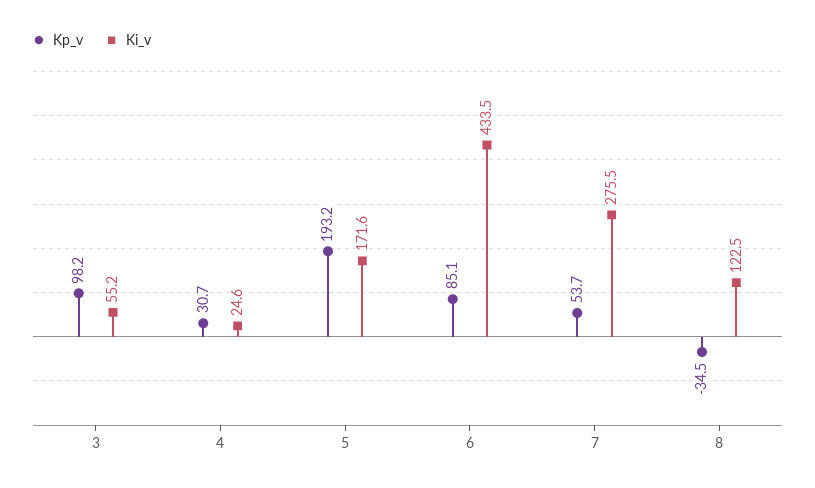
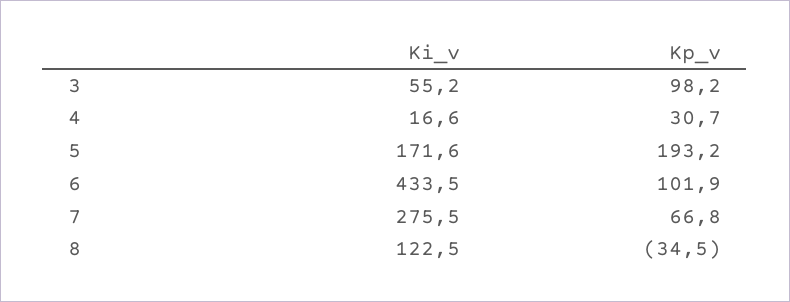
  {
    "Kp_v": {
      "3": 98.2,
      "4": 30.7,
      "5": 193.2,
-     "6": 85.1,
+     "6": 101.9,
-     "7": 53.7,
+     "7": 66.8,
      "8": -34.5
    },
    "Ki_v": {
      "3": 55.2,
-     "4": 24.6,
+     "4": 16.6,
      "5": 171.6,
      "6": 433.5,
      "7": 275.5,
      "8": 122.5
    }
  }

